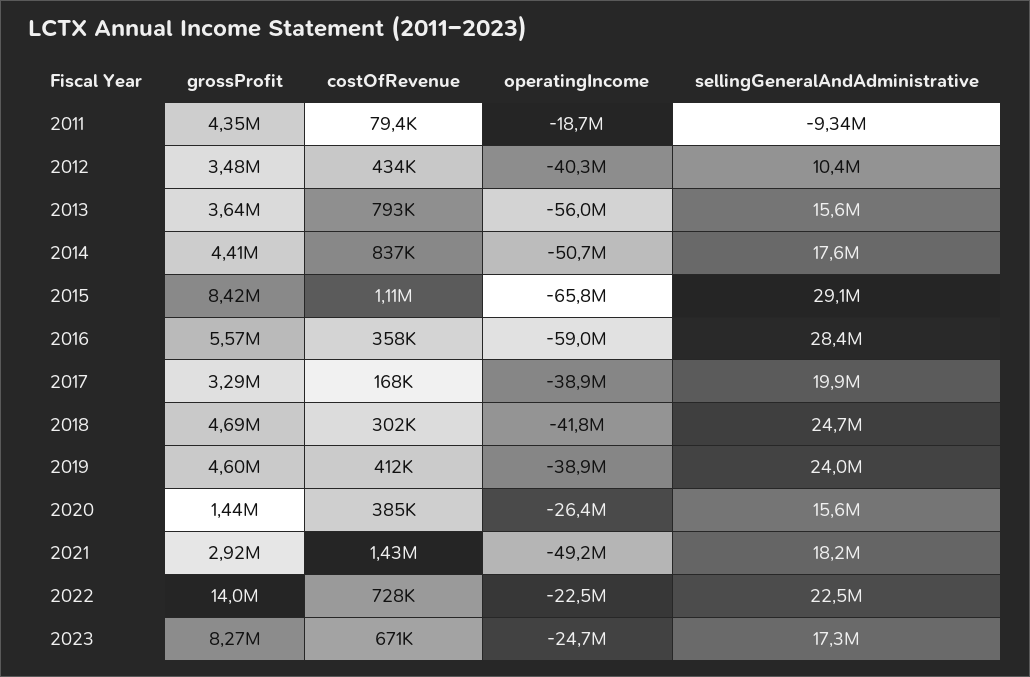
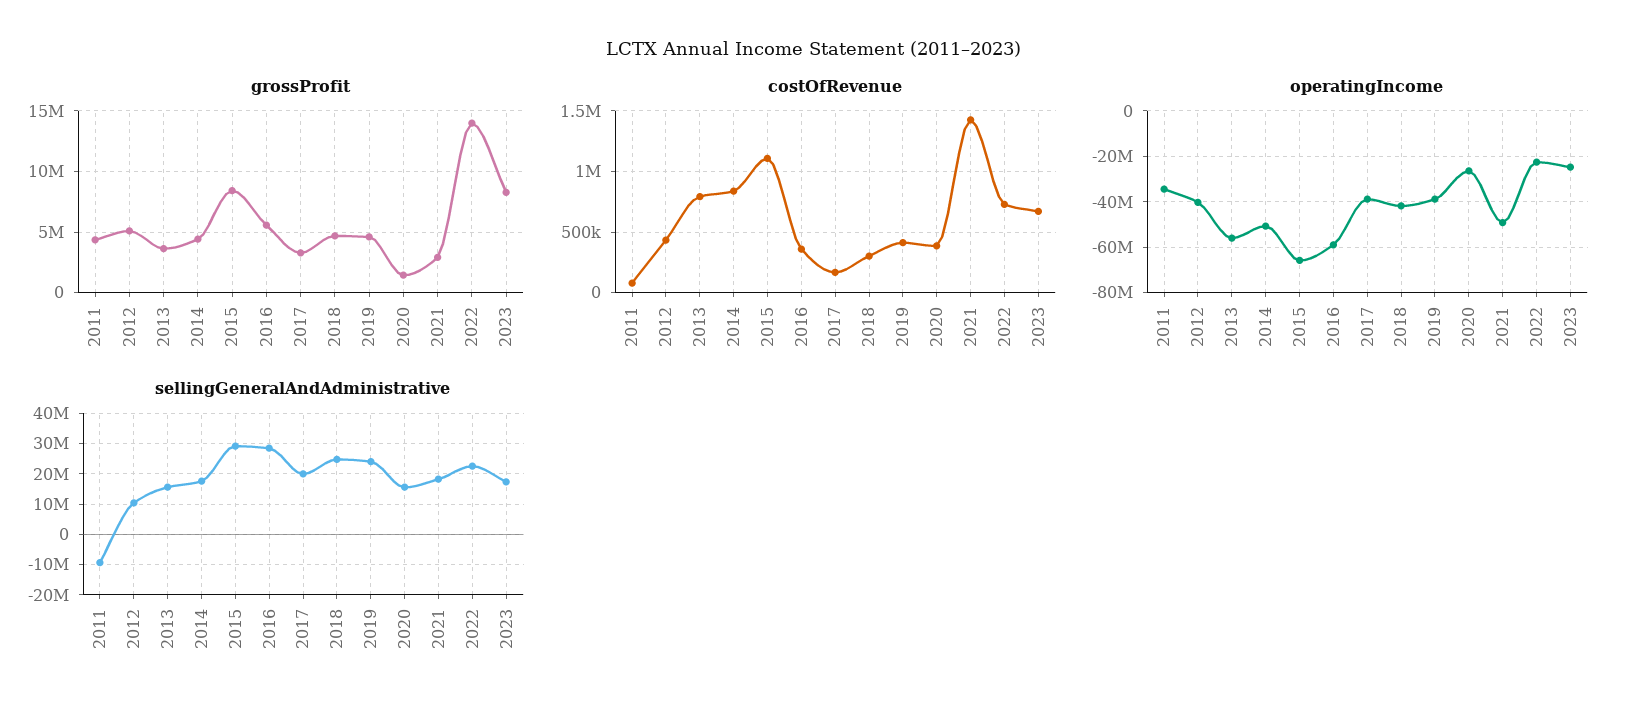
  {
    "grossProfit": {
      "2011": 4350000,
-     "2012": 3480000,
+     "2012": 5000000,
      "2013": 3640000,
      "2014": 4410000,
      "2015": 8420000,
      "2016": 5570000,
      "2017": 3290000,
      "2018": 4690000,
      "2019": 4600000,
      "2020": 1440000,
      "2021": 2920000,
      "2022": 14000000,
      "2023": 8270000
    },
    "costOfRevenue": {
      "2011": 79400,
      "2012": 434000,
      "2013": 793000,
      "2014": 837000,
      "2015": 1110000,
      "2016": 358000,
      "2017": 168000,
      "2018": 302000,
      "2019": 412000,
      "2020": 385000,
      "2021": 1430000,
      "2022": 728000,
      "2023": 671000
    },
    "operatingIncome": {
-     "2011": -18700000,
+     "2011": -35000000,
      "2012": -40300000,
      "2013": -56000000,
      "2014": -50700000,
      "2015": -65800000,
      "2016": -59000000,
      "2017": -38900000,
      "2018": -41800000,
      "2019": -38900000,
      "2020": -26400000,
      "2021": -49200000,
      "2022": -22500000,
      "2023": -24700000
    },
    "sellingGeneralAndAdministrative": {
      "2011": -9340000,
      "2012": 10400000,
      "2013": 15600000,
      "2014": 17600000,
      "2015": 29100000,
      "2016": 28400000,
      "2017": 19900000,
      "2018": 24700000,
      "2019": 24000000,
      "2020": 15600000,
      "2021": 18200000,
      "2022": 22500000,
      "2023": 17300000
    }
  }

